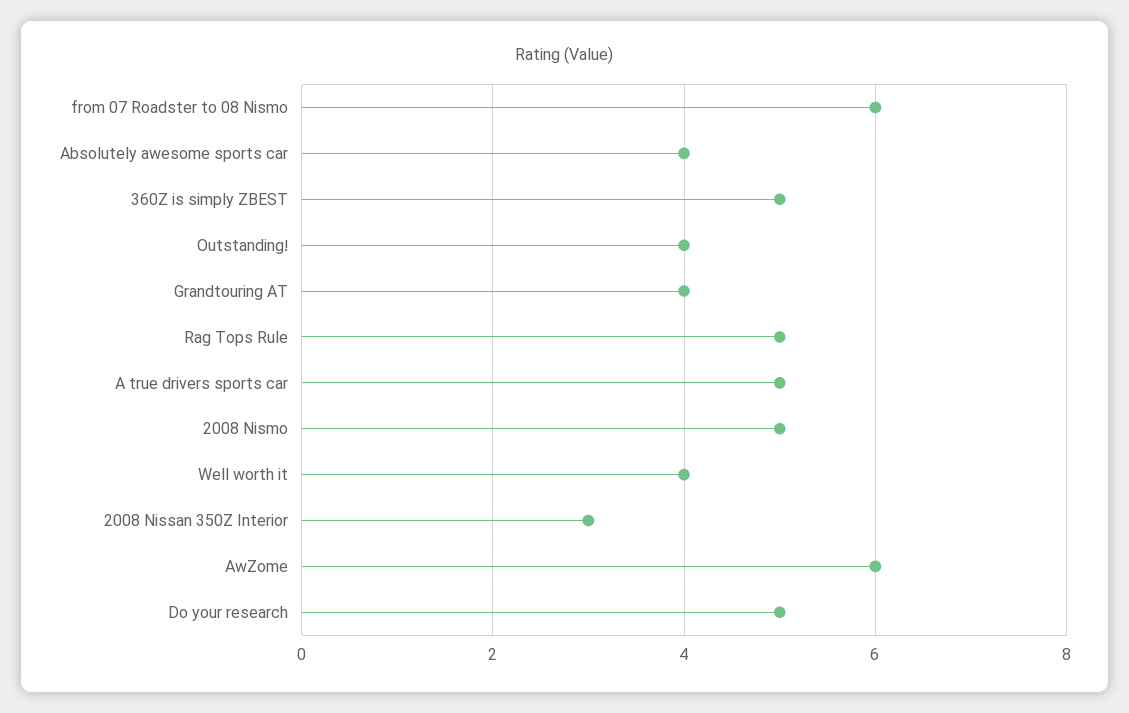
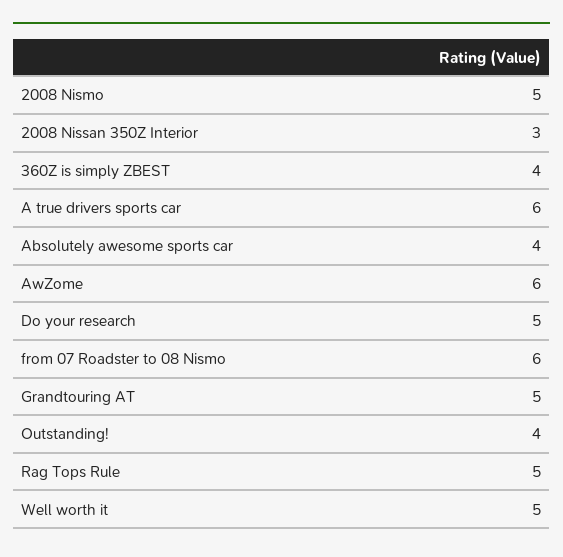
  {
    "from 07 Roadster to 08 Nismo": 6,
    "Absolutely awesome sports car": 4,
-   "360Z is simply ZBEST": 5,
+   "360Z is simply ZBEST": 4,
    "Outstanding!": 4,
-   "Grandtouring AT": 4,
+   "Grandtouring AT": 5,
    "Rag Tops Rule": 5,
-   "A true drivers sports car": 5,
+   "A true drivers sports car": 6,
    "2008 Nismo": 5,
-   "Well worth it": 4,
+   "Well worth it": 5,
    "2008 Nissan 350Z Interior": 3,
    "AwZome": 6,
    "Do your research": 5
  }

